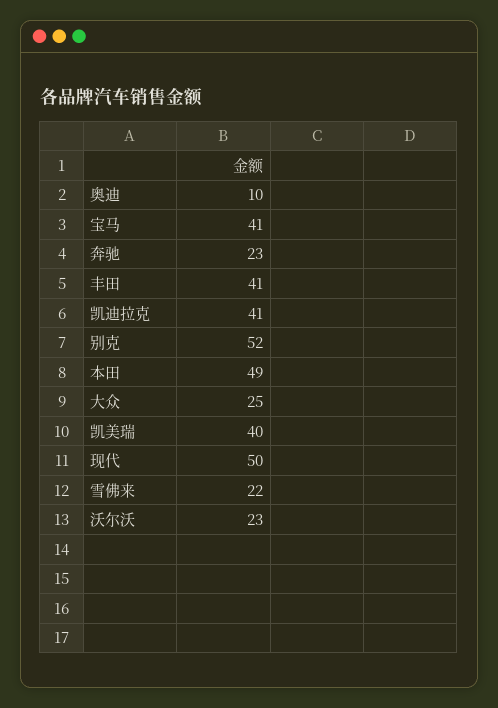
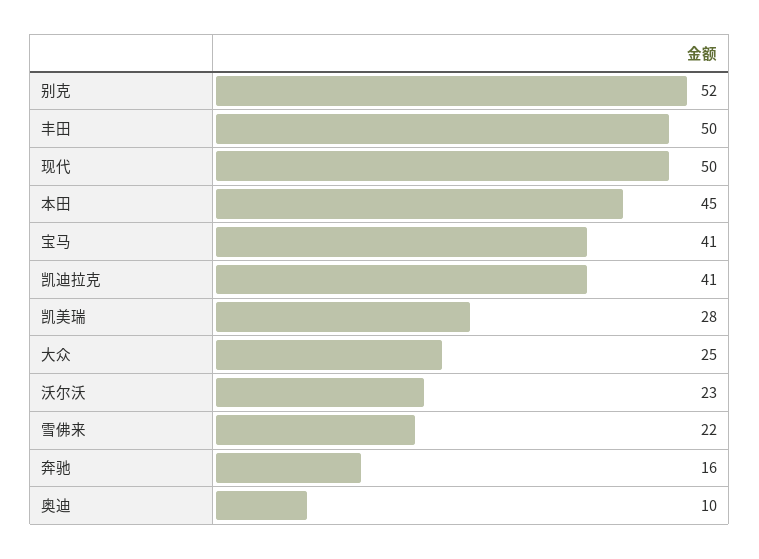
  {
    "奥迪": 10,
    "宝马": 41,
-   "奔驰": 23,
+   "奔驰": 16,
-   "丰田": 41,
+   "丰田": 50,
    "凯迪拉克": 41,
    "别克": 52,
-   "本田": 49,
+   "本田": 45,
    "大众": 25,
-   "凯美瑞": 40,
+   "凯美瑞": 28,
    "现代": 50,
    "雪佛来": 22,
    "沃尔沃": 23
  }

